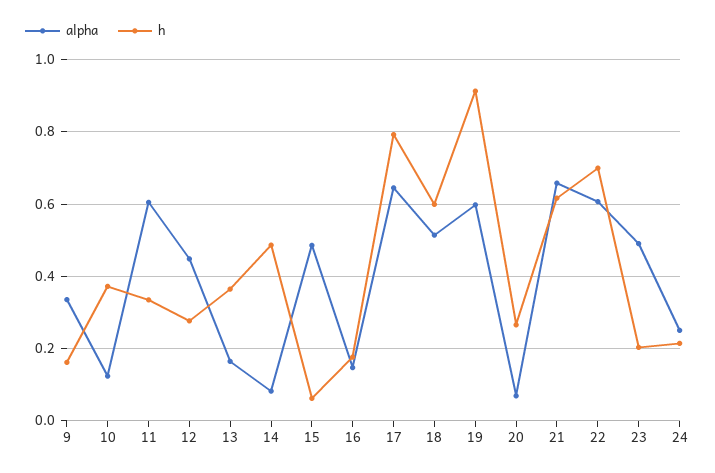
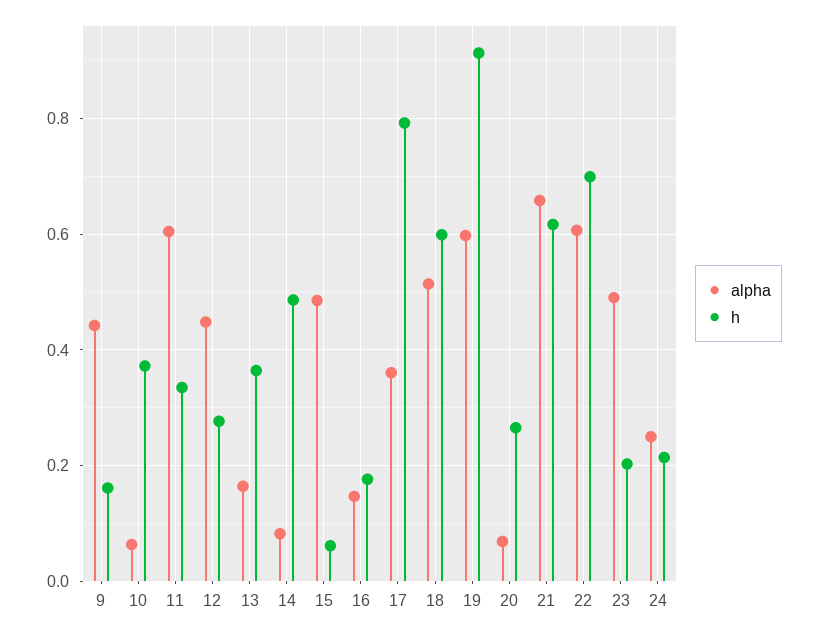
  {
    "alpha": {
-     "9": 0.34,
+     "9": 0.44,
-     "10": 0.12,
+     "10": 0.06,
      "11": 0.6,
      "12": 0.44,
      "13": 0.16,
      "14": 0.08,
      "15": 0.48,
      "16": 0.14,
-     "17": 0.64,
+     "17": 0.36,
      "18": 0.52,
      "19": 0.6,
      "20": 0.06,
      "21": 0.66,
      "22": 0.6,
      "23": 0.5,
      "24": 0.26
    },
    "h": {
      "9": 0.16,
      "10": 0.38,
      "11": 0.34,
      "12": 0.28,
      "13": 0.36,
      "14": 0.48,
      "15": 0.06,
      "16": 0.18,
      "17": 0.8,
      "18": 0.6,
      "19": 0.92,
      "20": 0.26,
      "21": 0.62,
      "22": 0.7,
      "23": 0.2,
      "24": 0.22
    }
  }

